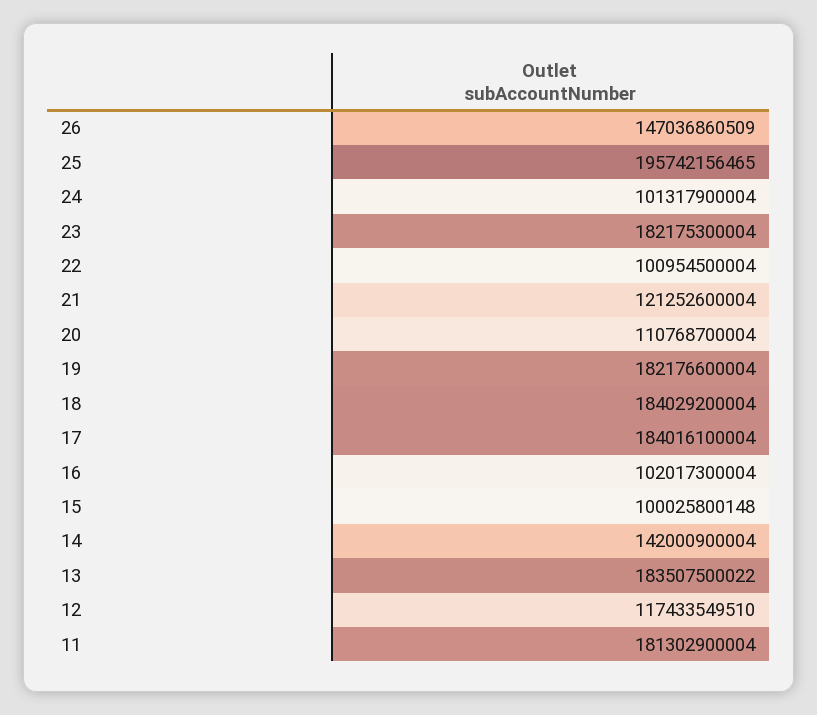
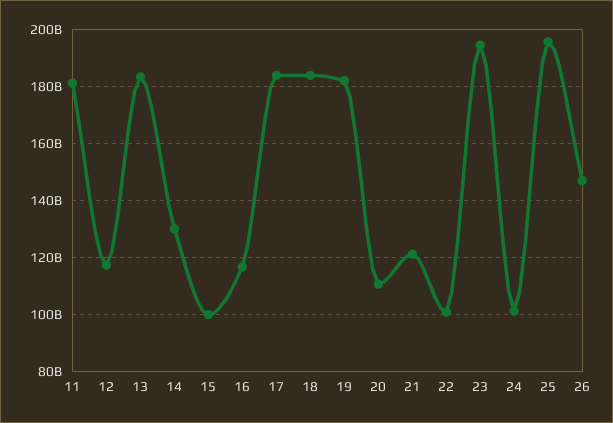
  {
    "26": 147036860509,
    "25": 195742156465,
    "24": 101317900004,
-   "23": 182175300004,
+   "23": 195000000000,
    "22": 100954500004,
    "21": 121252600004,
    "20": 110768700004,
    "19": 182176600004,
    "18": 184029200004,
    "17": 184016100004,
-   "16": 102017300004,
+   "16": 117500000000,
    "15": 100025800148,
-   "14": 142000900004,
+   "14": 130000000000,
    "13": 183507500022,
    "12": 117433549510,
    "11": 181302900004
  }

